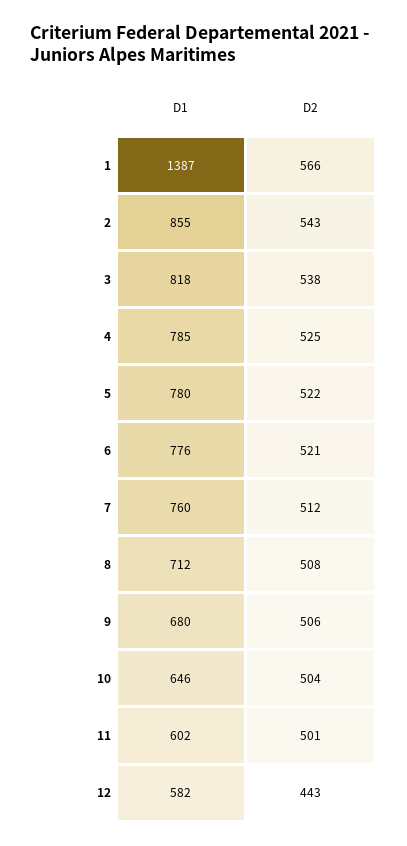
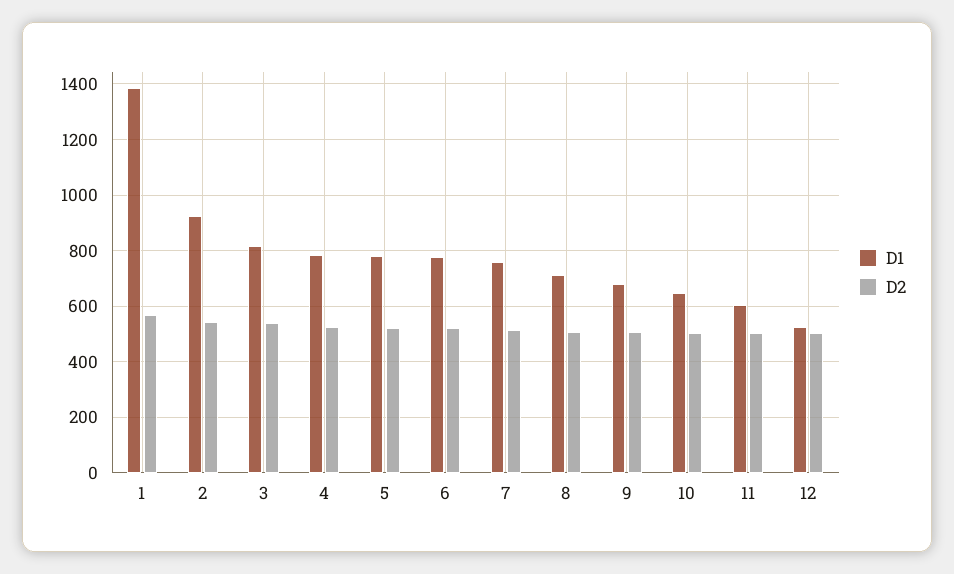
  {
    "D1": {
      "1": 1387,
-     "2": 855,
+     "2": 925,
      "3": 818,
      "4": 785,
      "5": 780,
      "6": 776,
      "7": 760,
      "8": 712,
      "9": 680,
      "10": 646,
      "11": 602,
-     "12": 582
+     "12": 525
    },
    "D2": {
      "1": 566,
      "2": 543,
      "3": 538,
      "4": 525,
      "5": 522,
      "6": 521,
      "7": 512,
      "8": 508,
      "9": 506,
      "10": 504,
      "11": 501,
-     "12": 443
+     "12": 500
    }
  }

